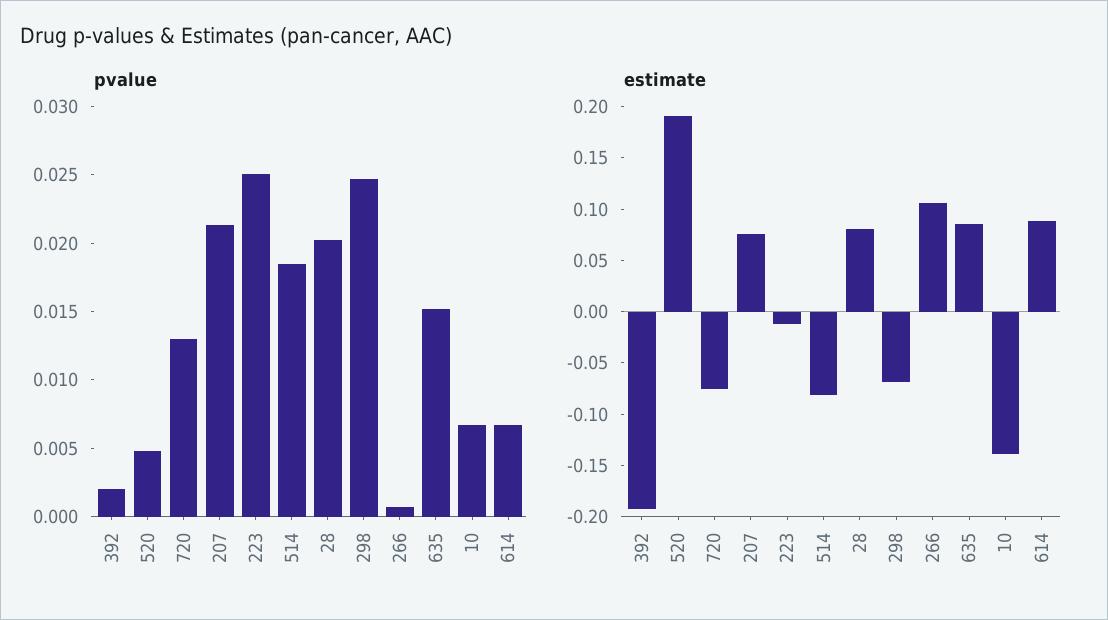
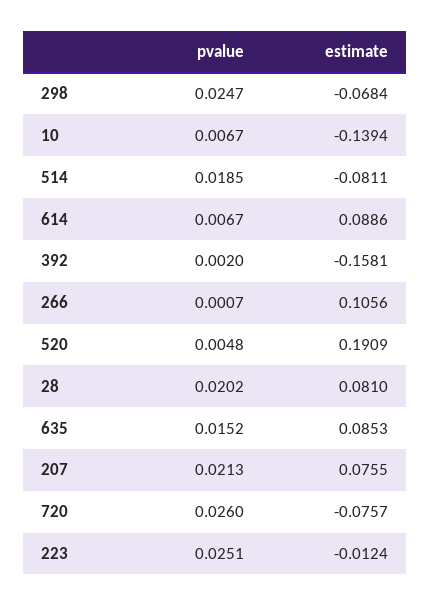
  {
    "pvalue": {
      "392": 0.002,
      "520": 0.0048,
-     "720": 0.013,
+     "720": 0.026,
      "207": 0.0213,
      "223": 0.0251,
      "514": 0.0185,
      "28": 0.0202,
      "298": 0.0247,
      "266": 0.0007,
      "635": 0.0152,
      "10": 0.0067,
      "614": 0.0067
    },
    "estimate": {
-     "392": -0.19,
+     "392": -0.1581,
      "520": 0.1909,
      "720": -0.0757,
      "207": 0.0755,
      "223": -0.0124,
      "514": -0.0811,
      "28": 0.081,
      "298": -0.0684,
      "266": 0.1056,
      "635": 0.0853,
      "10": -0.1394,
      "614": 0.0886
    }
  }

